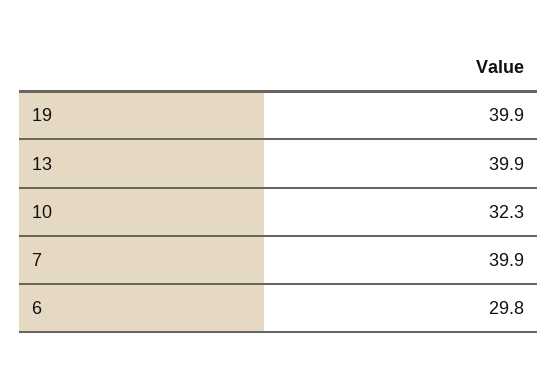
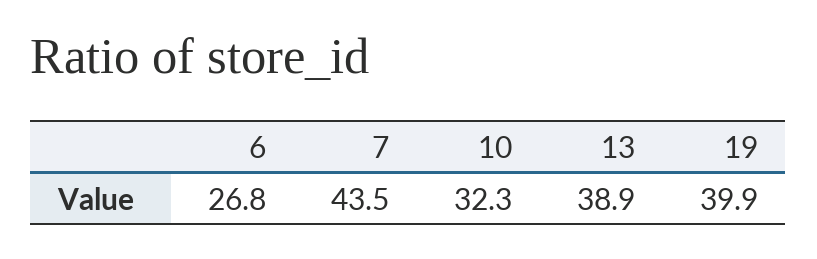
  {
    "19": 39.9,
-   "13": 39.9,
+   "13": 38.9,
    "10": 32.3,
-   "7": 39.9,
+   "7": 43.5,
-   "6": 29.8
+   "6": 26.8
  }

